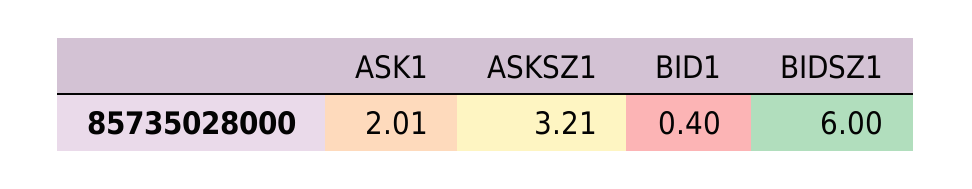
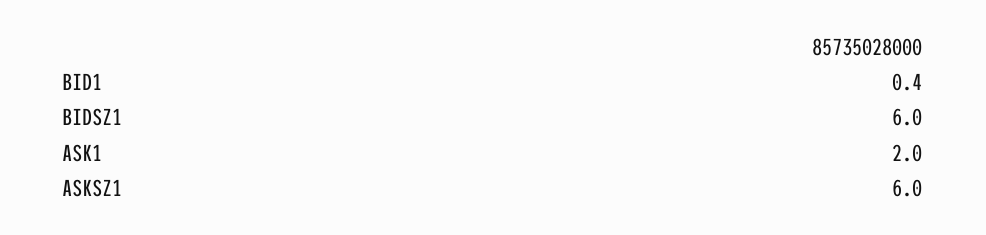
  {
-   "ASK1": 2.01,
+   "ASK1": 2,
-   "ASKSZ1": 3.21,
+   "ASKSZ1": 6,
    "BID1": 0.4,
    "BIDSZ1": 6
  }

